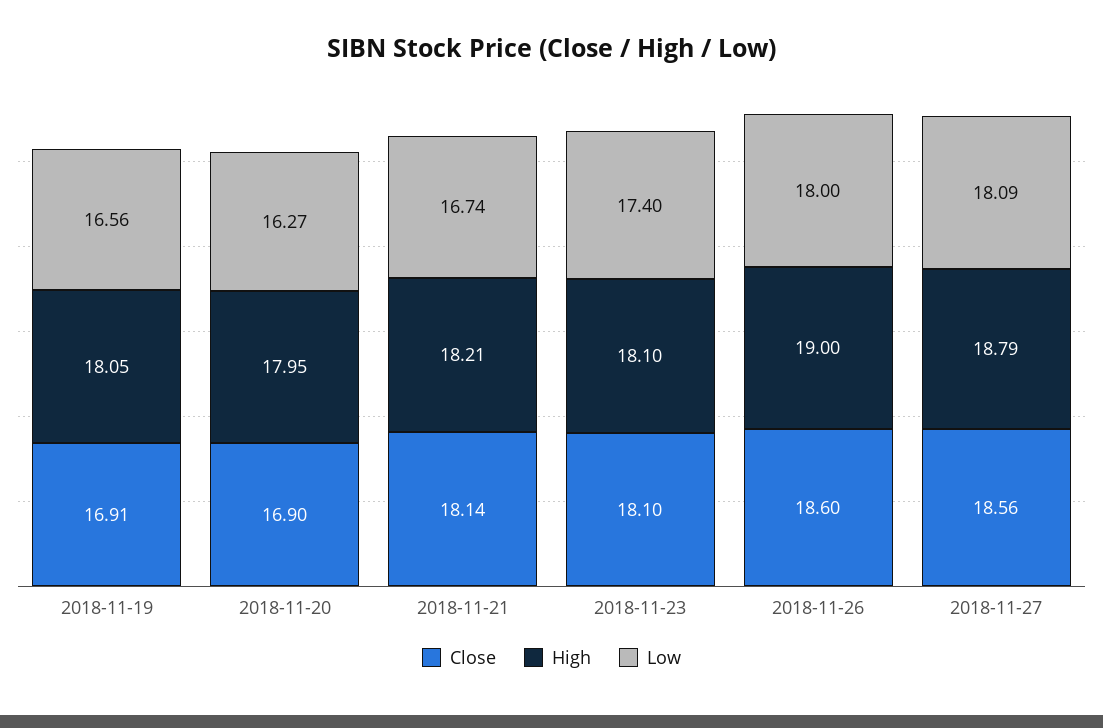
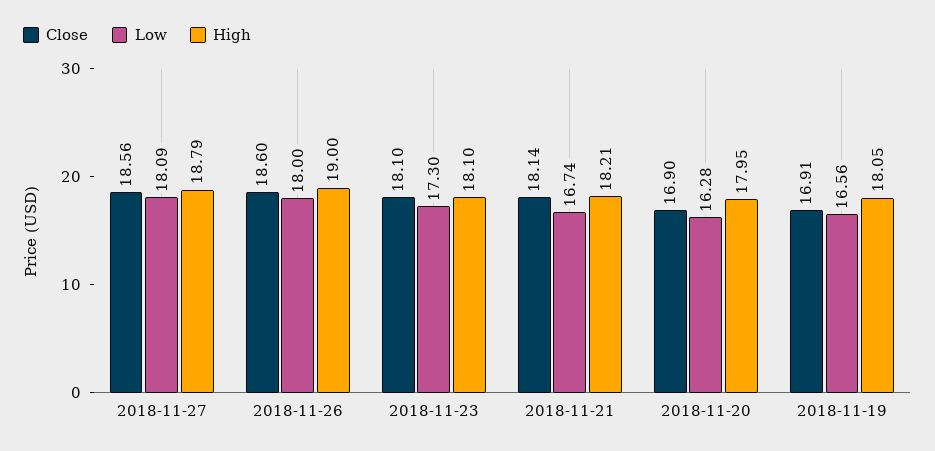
  {
    "Close": {
      "2018-11-19": 16.91,
      "2018-11-20": 16.9,
      "2018-11-21": 18.14,
      "2018-11-23": 18.1,
      "2018-11-26": 18.6,
      "2018-11-27": 18.56
    },
    "High": {
      "2018-11-19": 18.05,
      "2018-11-20": 17.95,
      "2018-11-21": 18.21,
      "2018-11-23": 18.1,
      "2018-11-26": 19,
      "2018-11-27": 18.79
    },
    "Low": {
      "2018-11-19": 16.56,
-     "2018-11-20": 16.27,
+     "2018-11-20": 16.28,
      "2018-11-21": 16.74,
-     "2018-11-23": 17.4,
+     "2018-11-23": 17.3,
      "2018-11-26": 18,
      "2018-11-27": 18.09
    }
  }

